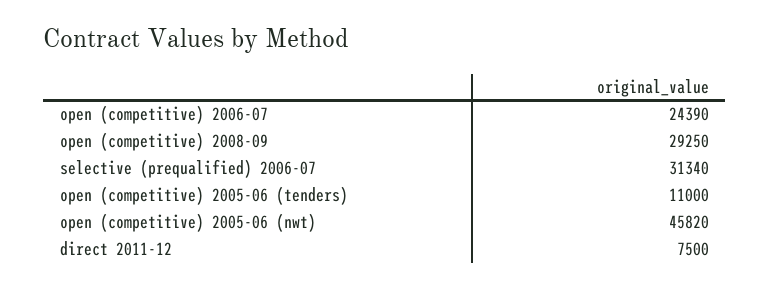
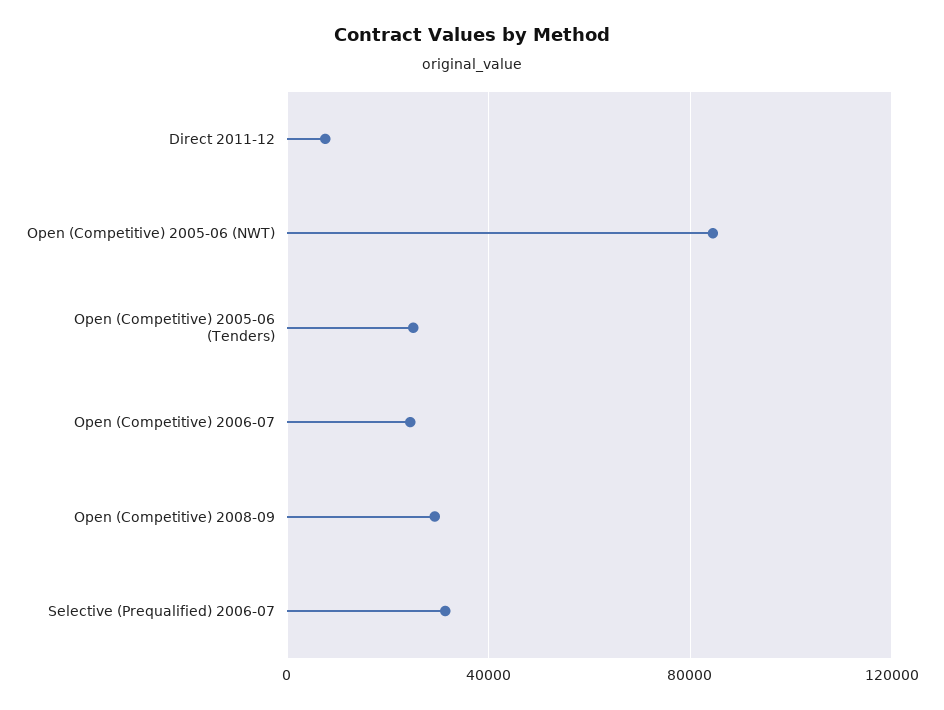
  {
    "open (competitive) 2006-07": 24390,
    "open (competitive) 2008-09": 29250,
    "selective (prequalified) 2006-07": 31340,
-   "open (competitive) 2005-06 (tenders)": 11000,
+   "open (competitive) 2005-06 (tenders)": 25000,
-   "open (competitive) 2005-06 (nwt)": 45820,
+   "open (competitive) 2005-06 (nwt)": 85000,
    "direct 2011-12": 7500
  }

